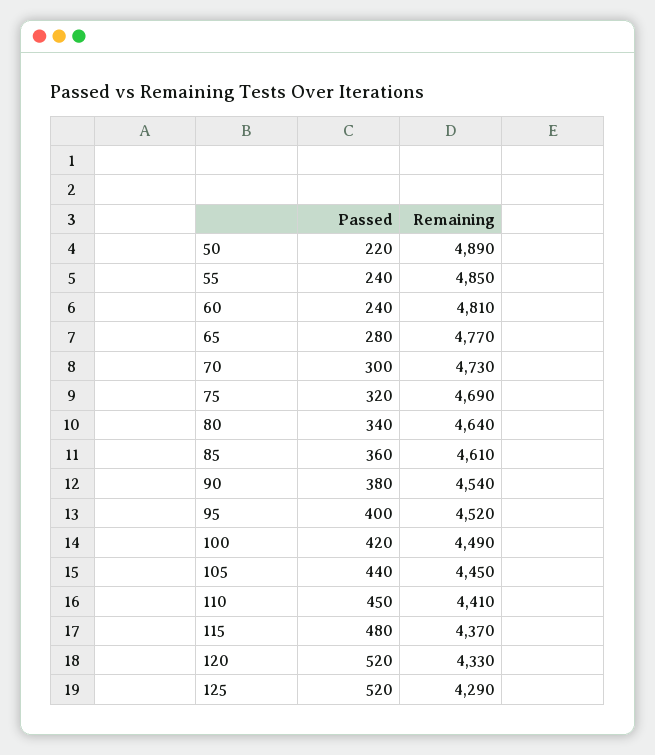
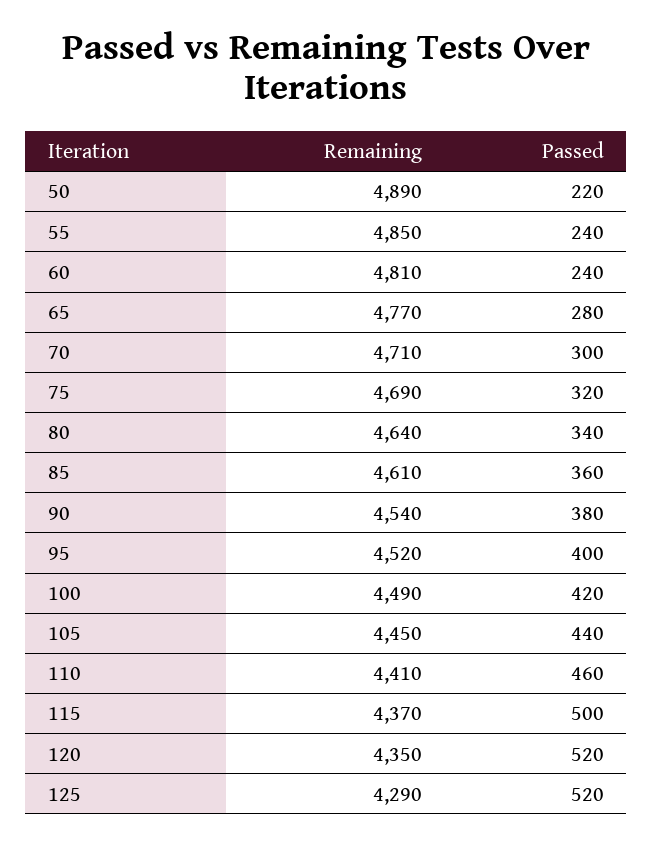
  {
    "Passed": {
      "50": 220,
      "55": 240,
      "60": 240,
      "65": 280,
      "70": 300,
      "75": 320,
      "80": 340,
      "85": 360,
      "90": 380,
      "95": 400,
      "100": 420,
      "105": 440,
-     "110": 450,
+     "110": 460,
-     "115": 480,
+     "115": 500,
      "120": 520,
      "125": 520
    },
    "Remaining": {
      "50": 4890,
      "55": 4850,
      "60": 4810,
      "65": 4770,
-     "70": 4730,
+     "70": 4710,
      "75": 4690,
      "80": 4640,
      "85": 4610,
      "90": 4540,
      "95": 4520,
      "100": 4490,
      "105": 4450,
      "110": 4410,
      "115": 4370,
-     "120": 4330,
+     "120": 4350,
      "125": 4290
    }
  }

